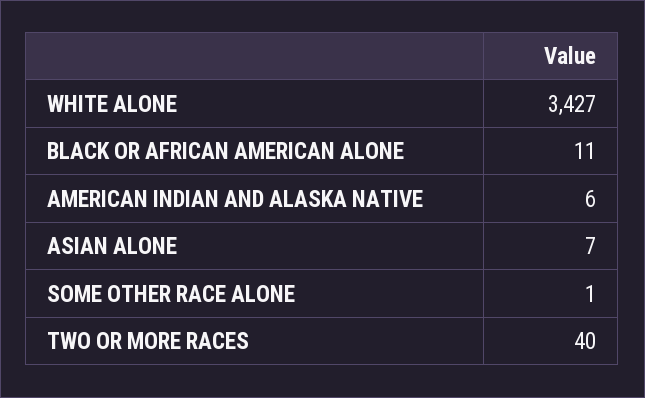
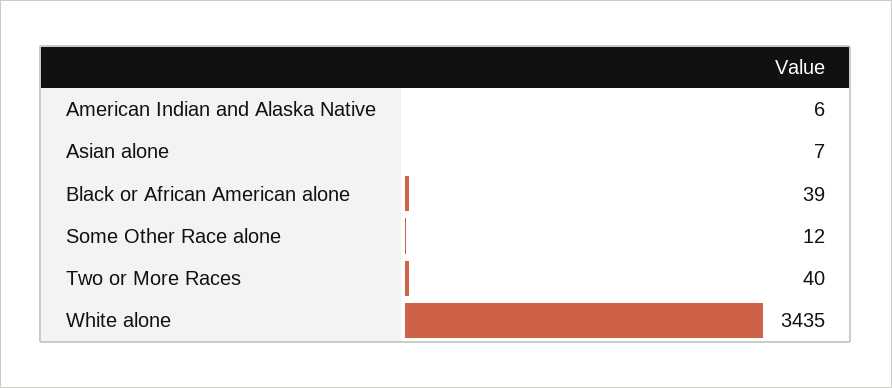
  {
-   "WHITE ALONE": 3427,
+   "WHITE ALONE": 3435,
-   "BLACK OR AFRICAN AMERICAN ALONE": 11,
+   "BLACK OR AFRICAN AMERICAN ALONE": 39,
    "AMERICAN INDIAN AND ALASKA NATIVE": 6,
    "ASIAN ALONE": 7,
-   "SOME OTHER RACE ALONE": 1,
+   "SOME OTHER RACE ALONE": 12,
    "TWO OR MORE RACES": 40
  }

